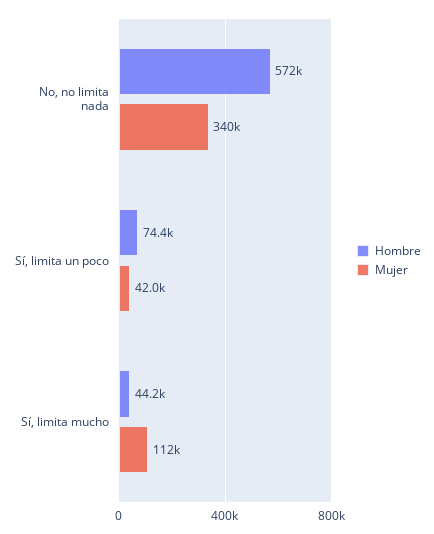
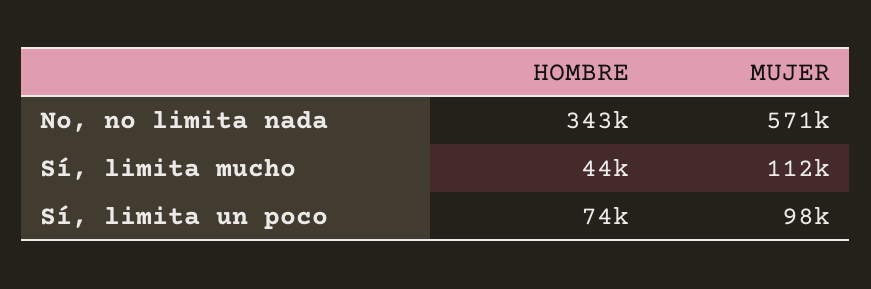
  {
    "Hombre": {
-     "No, no limita nada": 572000,
+     "No, no limita nada": 343000,
      "Sí, limita un poco": 74400,
      "Sí, limita mucho": 44200
    },
    "Mujer": {
-     "No, no limita nada": 340000,
+     "No, no limita nada": 571000,
-     "Sí, limita un poco": 42000,
+     "Sí, limita un poco": 98000,
      "Sí, limita mucho": 112000
    }
  }

